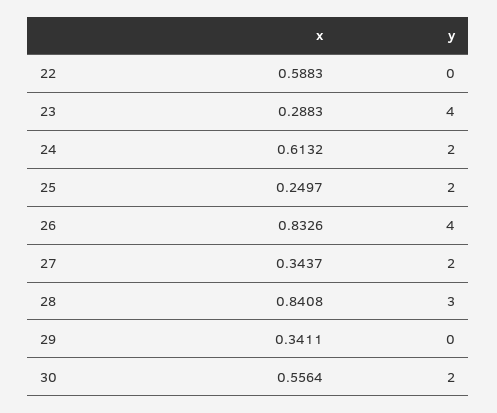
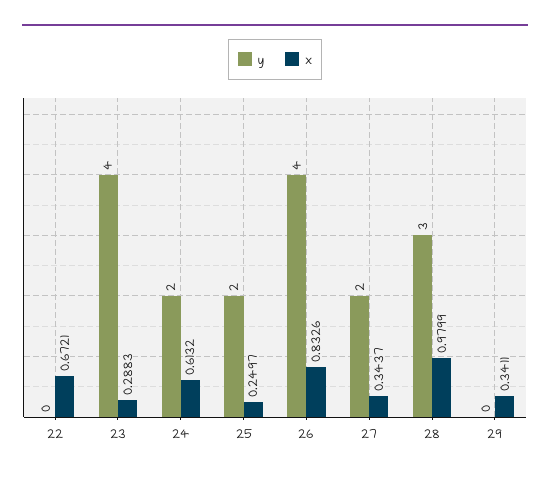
  {
    "x": {
-     "22": 0.5883,
+     "22": 0.6721,
      "23": 0.2883,
      "24": 0.6132,
      "25": 0.2497,
      "26": 0.8326,
      "27": 0.3437,
-     "28": 0.8408,
+     "28": 0.9799,
-     "29": 0.3411,
+     "29": 0.3411
-     "30": 0.5564
    },
    "y": {
      "22": 0,
      "23": 4,
      "24": 2,
      "25": 2,
      "26": 4,
      "27": 2,
      "28": 3,
-     "29": 0,
+     "29": 0
-     "30": 2
    }
  }

